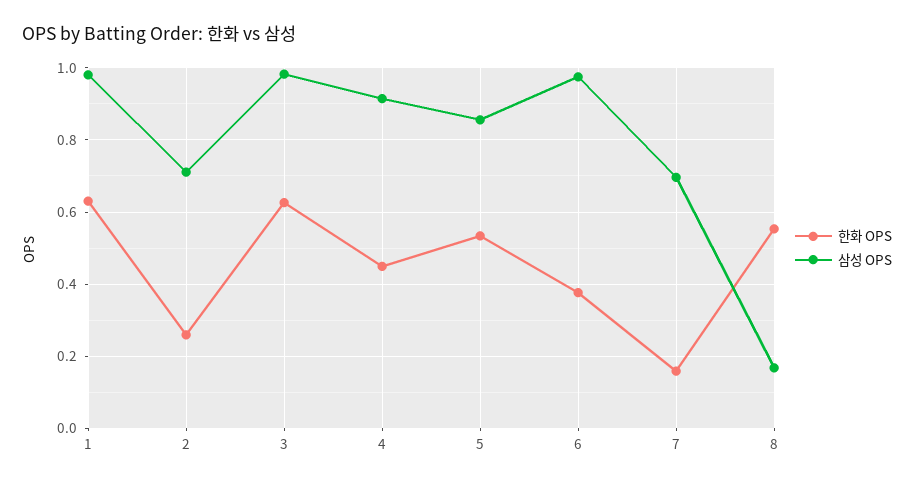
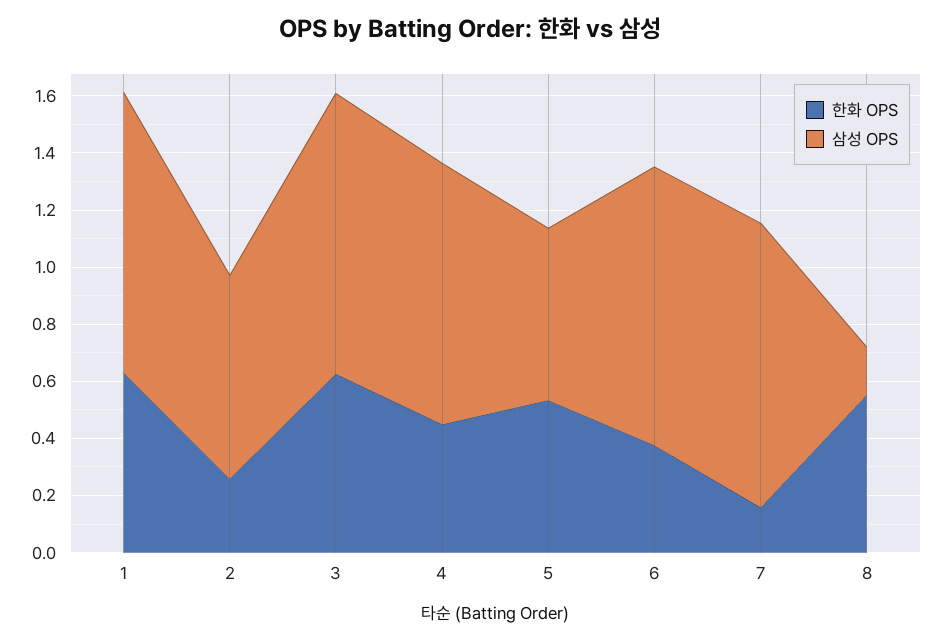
  {
    "한화 OPS": {
      "1": 0.64,
      "2": 0.26,
      "3": 0.62,
      "4": 0.44,
      "5": 0.54,
      "6": 0.38,
      "7": 0.16,
      "8": 0.56
    },
    "삼성 OPS": {
      "1": 0.98,
      "2": 0.72,
      "3": 0.98,
      "4": 0.92,
-     "5": 0.86,
+     "5": 0.6,
      "6": 0.98,
-     "7": 0.7,
+     "7": 1,
      "8": 0.16
    }
  }

